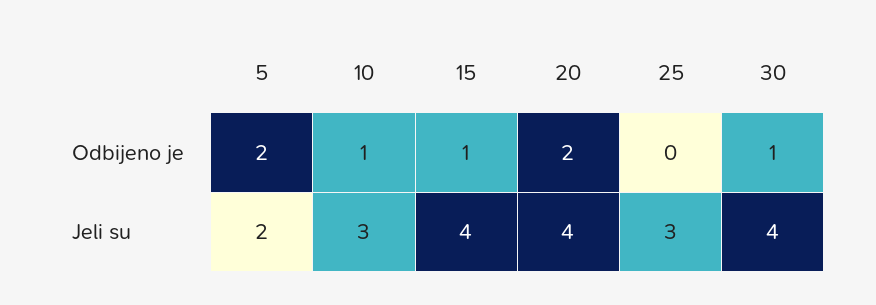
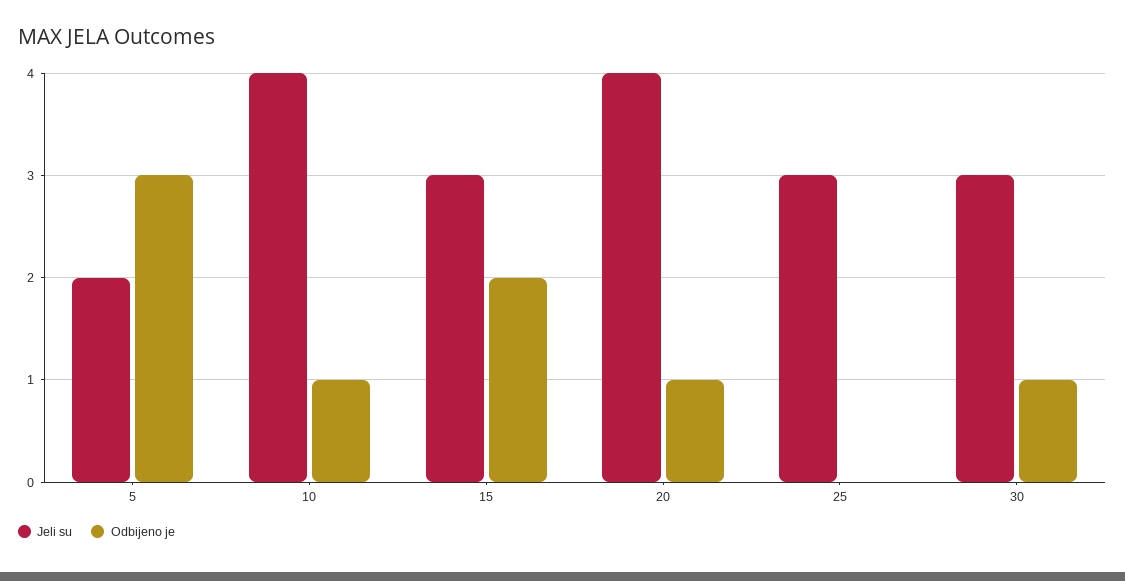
  {
    "Odbijeno je": {
-     "5": 2,
+     "5": 3,
      "10": 1,
-     "15": 1,
+     "15": 2,
-     "20": 2,
+     "20": 1,
      "25": 0,
      "30": 1
    },
    "Jeli su": {
      "5": 2,
-     "10": 3,
+     "10": 4,
-     "15": 4,
+     "15": 3,
      "20": 4,
      "25": 3,
-     "30": 4
+     "30": 3
    }
  }

